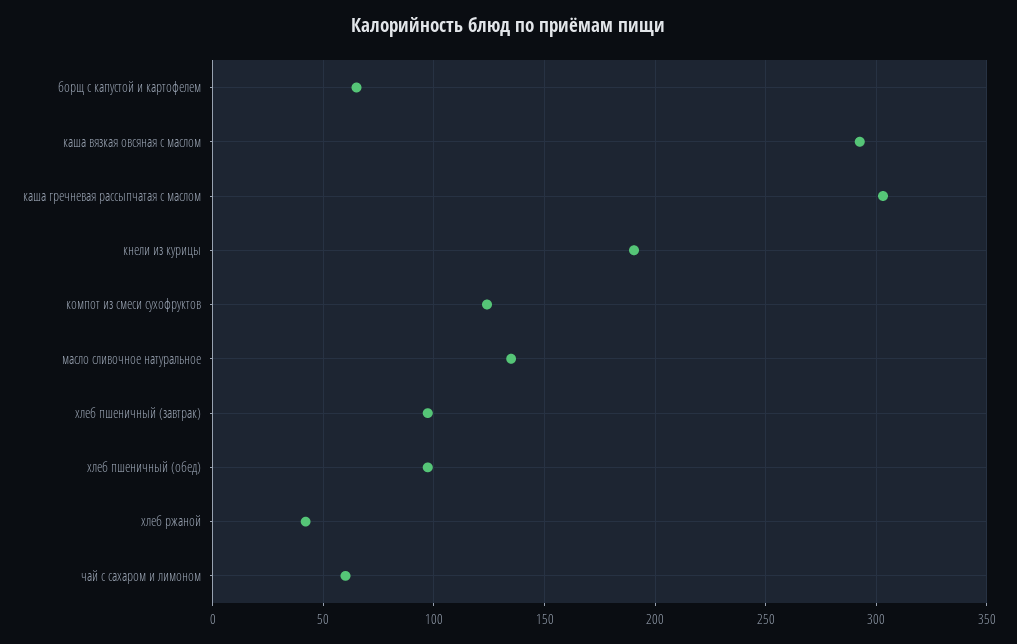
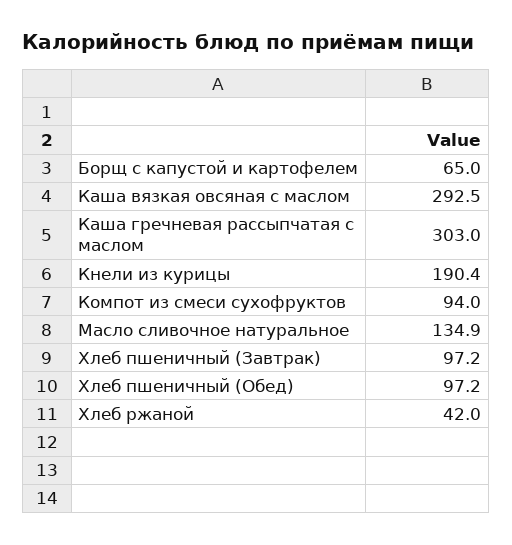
  {
    "борщ с капустой и картофелем": 65,
    "каша вязкая овсяная с маслом": 292.5,
    "каша гречневая рассыпчатая с маслом": 303,
    "кнели из курицы": 190.4,
-   "компот из смеси сухофруктов": 125,
+   "компот из смеси сухофруктов": 94,
    "масло сливочное натуральное": 134.9,
    "хлеб пшеничный (завтрак)": 97.2,
    "хлеб пшеничный (обед)": 97.2,
-   "хлеб ржаной": 42,
+   "хлеб ржаной": 42
-   "чай с сахаром и лимоном": 60
  }

